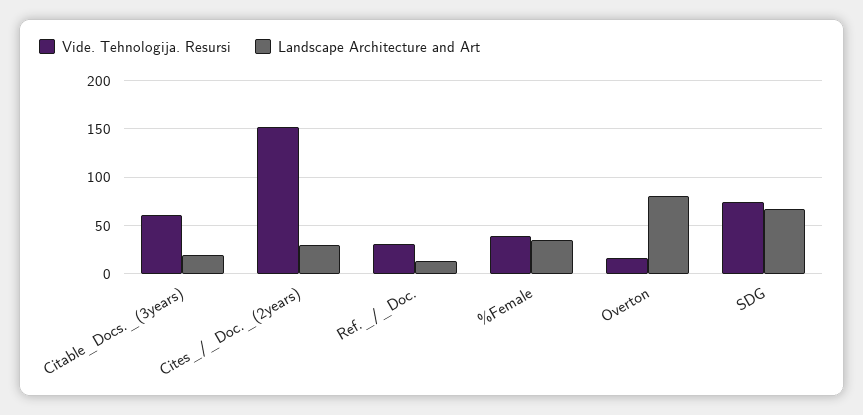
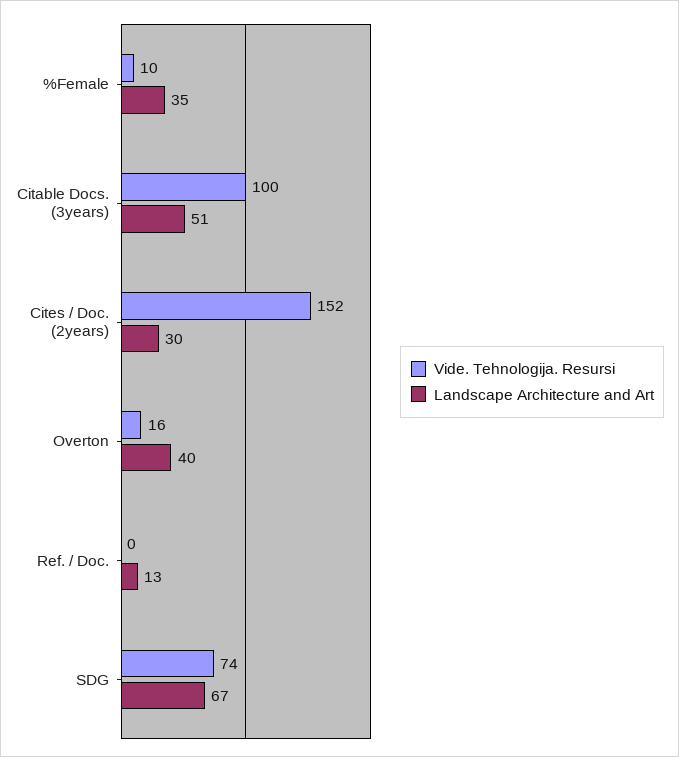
  {
    "Vide. Tehnologija. Resursi": {
-     "Citable_Docs._(3years)": 60,
+     "Citable_Docs._(3years)": 100,
      "Cites_/_Doc._(2years)": 152,
-     "Ref._/_Doc.": 30,
+     "Ref._/_Doc.": 0,
-     "%Female": 40,
+     "%Female": 10,
      "Overton": 16,
      "SDG": 74
    },
    "Landscape Architecture and Art": {
-     "Citable_Docs._(3years)": 20,
+     "Citable_Docs._(3years)": 51,
      "Cites_/_Doc._(2years)": 30,
      "Ref._/_Doc.": 13,
      "%Female": 35,
-     "Overton": 80,
+     "Overton": 40,
      "SDG": 67
    }
  }

